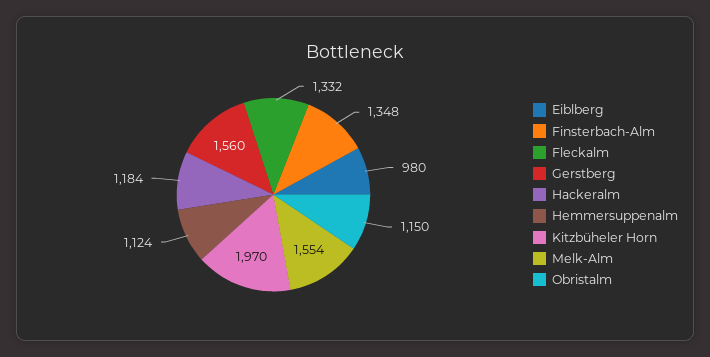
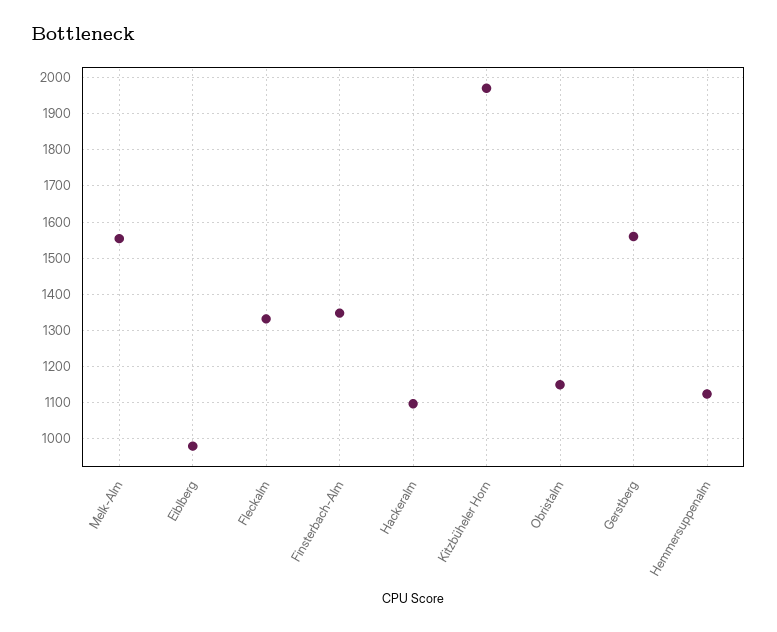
  {
    "Eiblberg": 980,
    "Finsterbach-Alm": 1348,
    "Fleckalm": 1332,
    "Gerstberg": 1560,
-   "Hackeralm": 1184,
+   "Hackeralm": 1100,
    "Hemmersuppenalm": 1124,
    "Kitzbüheler Horn": 1970,
    "Melk-Alm": 1554,
    "Obristalm": 1150
  }

